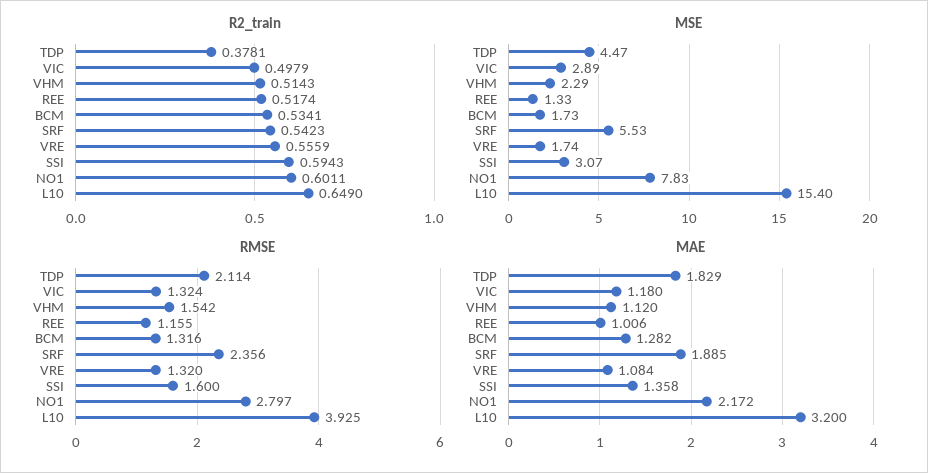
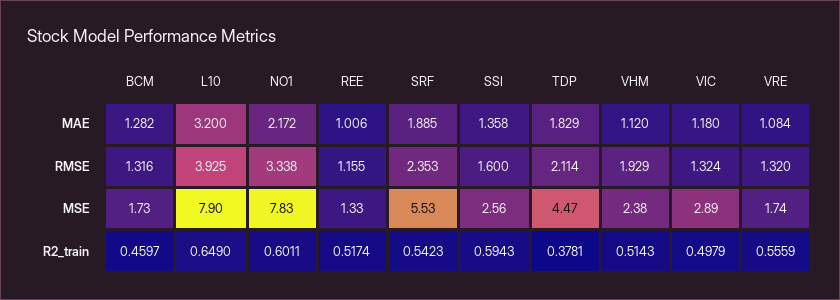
  {
    "R2_train": {
      "TDP": 0.3781,
      "VIC": 0.4979,
      "VHM": 0.5143,
      "REE": 0.5174,
-     "BCM": 0.5341,
+     "BCM": 0.4597,
      "SRF": 0.5423,
      "VRE": 0.5559,
      "SSI": 0.5943,
      "NO1": 0.6011,
      "L10": 0.649
    },
    "MSE": {
      "TDP": 4.47,
      "VIC": 2.89,
-     "VHM": 2.29,
+     "VHM": 2.38,
      "REE": 1.33,
      "BCM": 1.73,
      "SRF": 5.53,
      "VRE": 1.74,
-     "SSI": 3.07,
+     "SSI": 2.56,
      "NO1": 7.83,
-     "L10": 15.4
+     "L10": 7.9
    },
    "RMSE": {
      "TDP": 2.114,
      "VIC": 1.324,
-     "VHM": 1.542,
+     "VHM": 1.929,
      "REE": 1.155,
      "BCM": 1.316,
-     "SRF": 2.356,
+     "SRF": 2.353,
      "VRE": 1.32,
      "SSI": 1.6,
-     "NO1": 2.797,
+     "NO1": 3.338,
      "L10": 3.925
    },
    "MAE": {
      "TDP": 1.829,
      "VIC": 1.18,
      "VHM": 1.12,
      "REE": 1.006,
      "BCM": 1.282,
      "SRF": 1.885,
      "VRE": 1.084,
      "SSI": 1.358,
      "NO1": 2.172,
      "L10": 3.2
    }
  }

